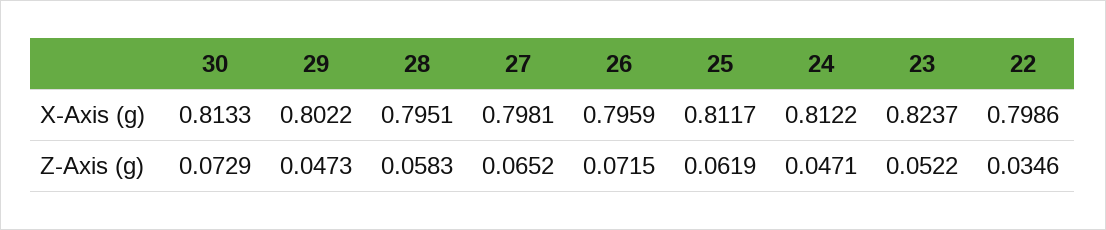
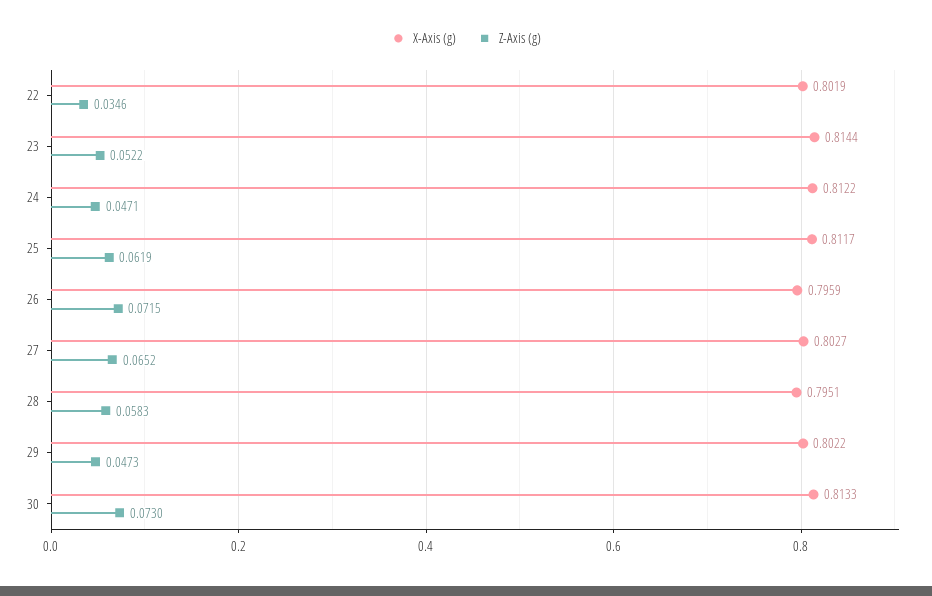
  {
    "X-Axis (g)": {
      "30": 0.8133,
      "29": 0.8022,
      "28": 0.7951,
-     "27": 0.7981,
+     "27": 0.8027,
      "26": 0.7959,
      "25": 0.8117,
      "24": 0.8122,
-     "23": 0.8237,
+     "23": 0.8144,
-     "22": 0.7986
+     "22": 0.8019
    },
    "Z-Axis (g)": {
-     "30": 0.0729,
+     "30": 0.073,
      "29": 0.0473,
      "28": 0.0583,
      "27": 0.0652,
      "26": 0.0715,
      "25": 0.0619,
      "24": 0.0471,
      "23": 0.0522,
      "22": 0.0346
    }
  }

